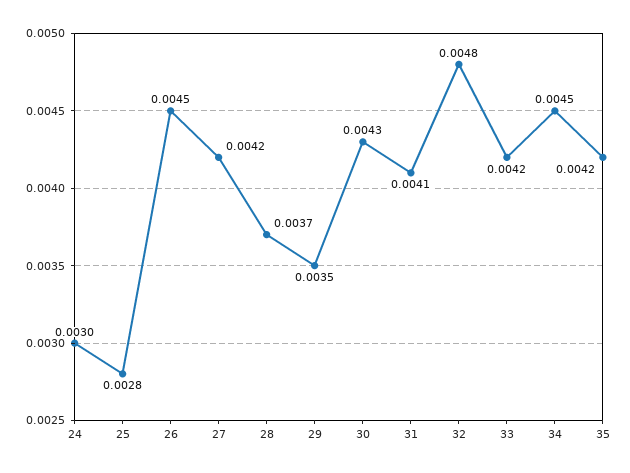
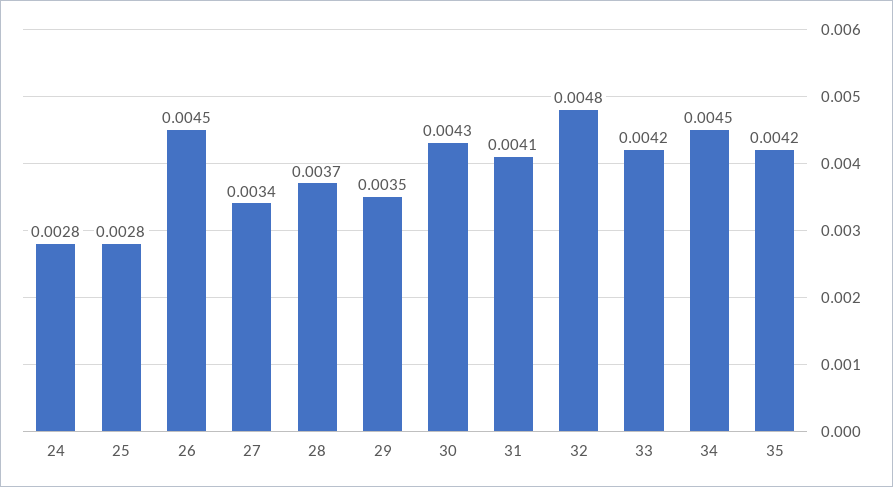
  {
-   "24": 0.003,
+   "24": 0.0028,
    "25": 0.0028,
    "26": 0.0045,
-   "27": 0.0042,
+   "27": 0.0034,
    "28": 0.0037,
    "29": 0.0035,
    "30": 0.0043,
    "31": 0.0041,
    "32": 0.0048,
    "33": 0.0042,
    "34": 0.0045,
    "35": 0.0042
  }

